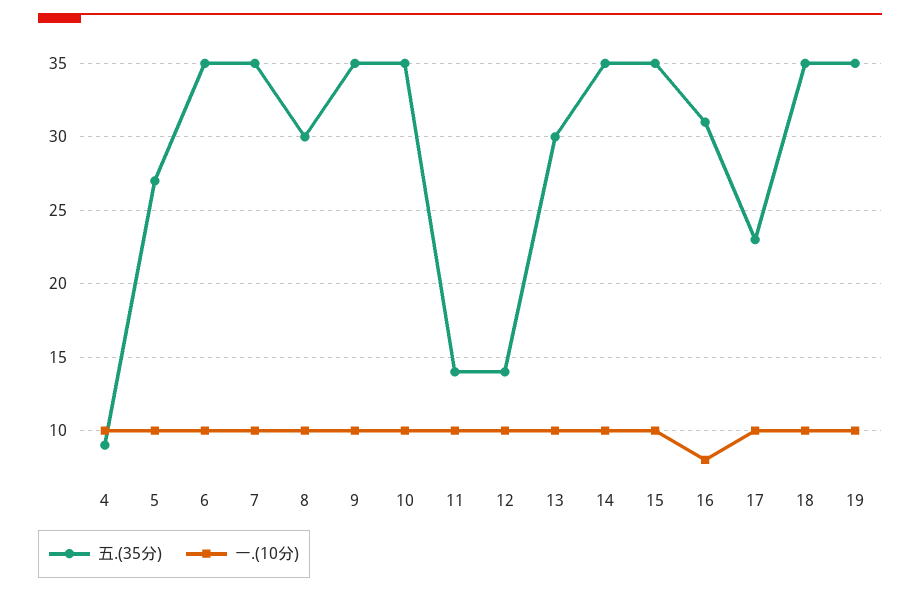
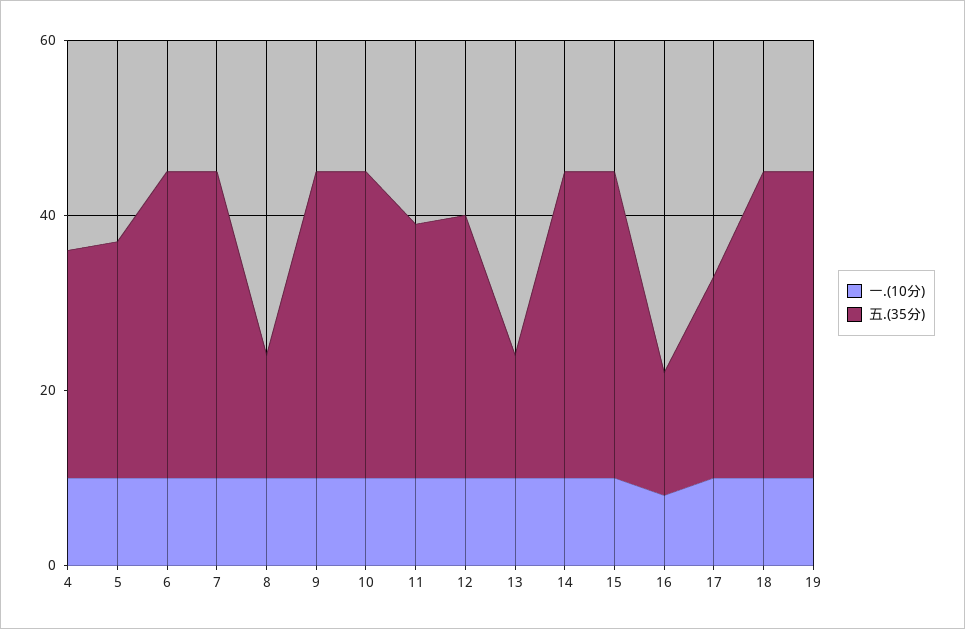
  {
    "五.(35分)": {
-     "4": 9,
+     "4": 25,
      "5": 27,
      "6": 35,
      "7": 35,
-     "8": 30,
+     "8": 15,
      "9": 35,
      "10": 35,
-     "11": 14,
+     "11": 30,
-     "12": 14,
+     "12": 30,
-     "13": 30,
+     "13": 15,
      "14": 35,
      "15": 35,
-     "16": 31,
+     "16": 15,
      "17": 23,
      "18": 35,
      "19": 35
    },
    "一.(10分)": {
      "4": 10,
      "5": 10,
      "6": 10,
      "7": 10,
      "8": 10,
      "9": 10,
      "10": 10,
      "11": 10,
      "12": 10,
      "13": 10,
      "14": 10,
      "15": 10,
      "16": 8,
      "17": 10,
      "18": 10,
      "19": 10
    }
  }

